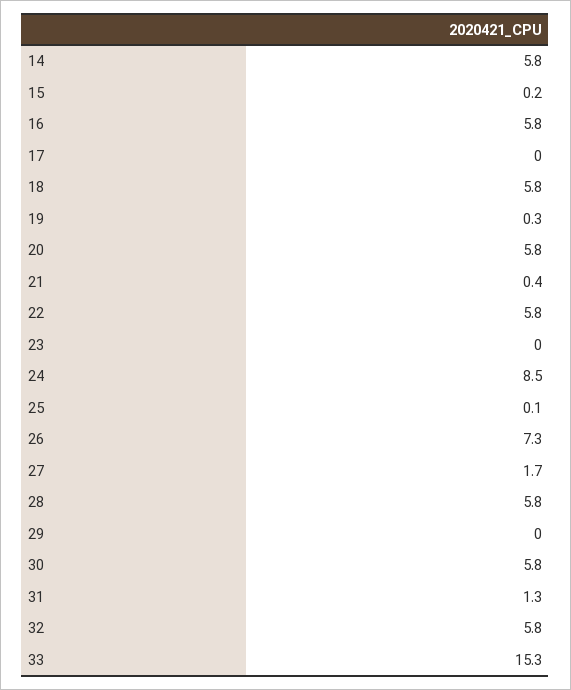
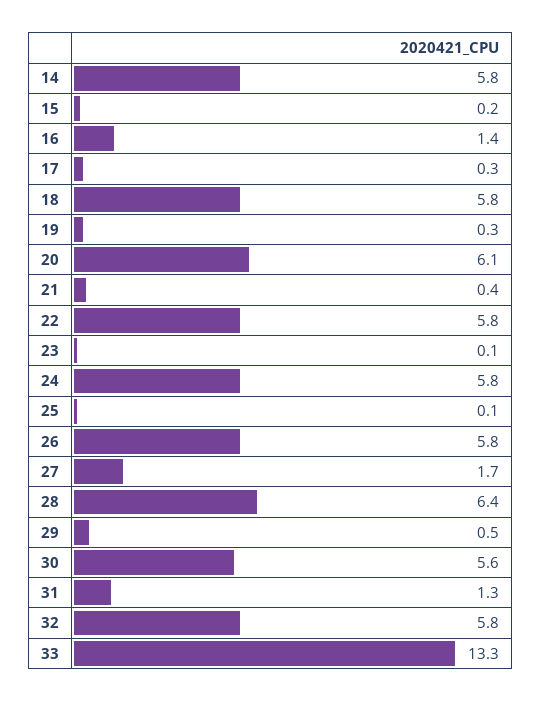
  {
    "14": 5.8,
    "15": 0.2,
-   "16": 5.8,
+   "16": 1.4,
-   "17": 0,
+   "17": 0.3,
    "18": 5.8,
    "19": 0.3,
-   "20": 5.8,
+   "20": 6.1,
    "21": 0.4,
    "22": 5.8,
-   "23": 0,
+   "23": 0.1,
-   "24": 8.5,
+   "24": 5.8,
    "25": 0.1,
-   "26": 7.3,
+   "26": 5.8,
    "27": 1.7,
-   "28": 5.8,
+   "28": 6.4,
-   "29": 0,
+   "29": 0.5,
-   "30": 5.8,
+   "30": 5.6,
    "31": 1.3,
    "32": 5.8,
-   "33": 15.3
+   "33": 13.3
  }

